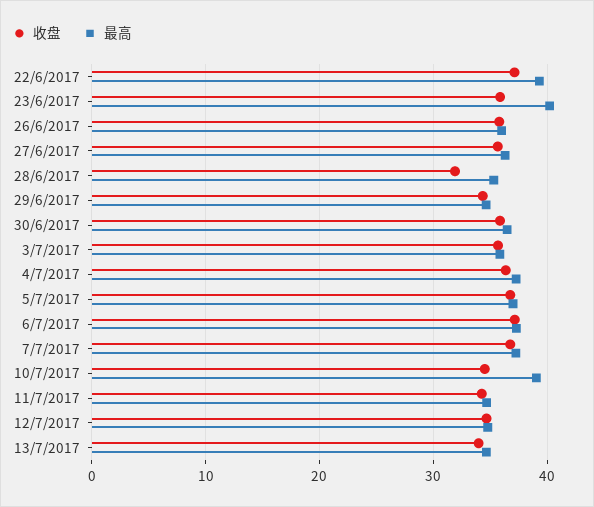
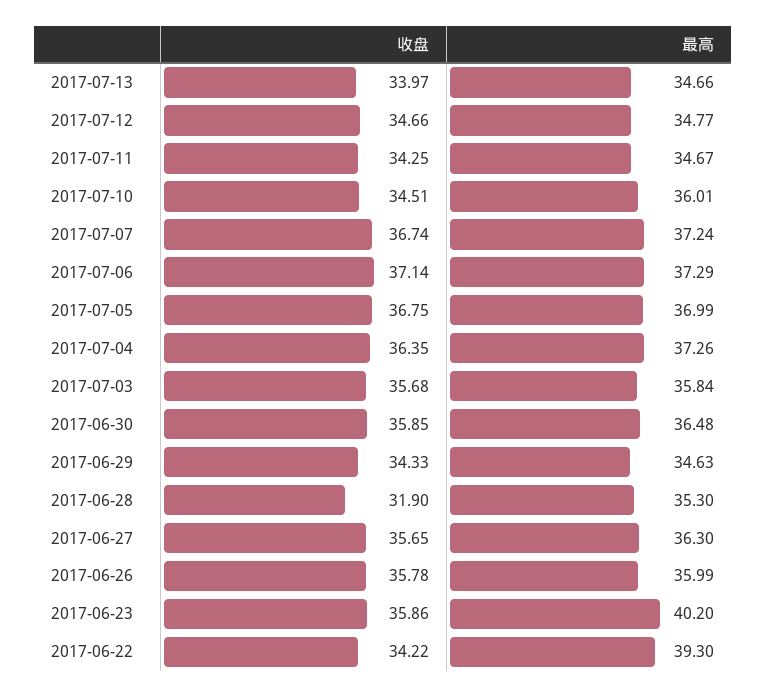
  {
    "收盘": {
-     "22/6/2017": 37,
+     "22/6/2017": 34.22,
      "23/6/2017": 35.86,
      "26/6/2017": 35.78,
      "27/6/2017": 35.65,
      "28/6/2017": 31.9,
      "29/6/2017": 34.33,
      "30/6/2017": 35.85,
      "3/7/2017": 35.68,
      "4/7/2017": 36.35,
      "5/7/2017": 36.75,
      "6/7/2017": 37.14,
      "7/7/2017": 36.74,
      "10/7/2017": 34.51,
      "11/7/2017": 34.25,
      "12/7/2017": 34.66,
      "13/7/2017": 33.97
    },
    "最高": {
      "22/6/2017": 39.3,
      "23/6/2017": 40.2,
      "26/6/2017": 35.99,
      "27/6/2017": 36.3,
      "28/6/2017": 35.3,
      "29/6/2017": 34.63,
      "30/6/2017": 36.48,
      "3/7/2017": 35.84,
      "4/7/2017": 37.26,
      "5/7/2017": 36.99,
      "6/7/2017": 37.29,
      "7/7/2017": 37.24,
-     "10/7/2017": 39,
+     "10/7/2017": 36.01,
      "11/7/2017": 34.67,
      "12/7/2017": 34.77,
      "13/7/2017": 34.66
    }
  }

